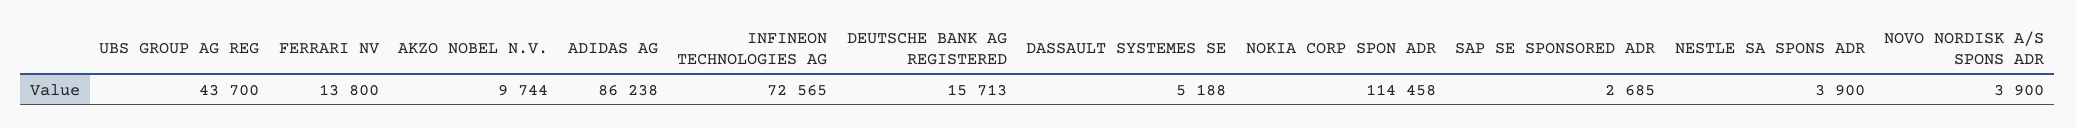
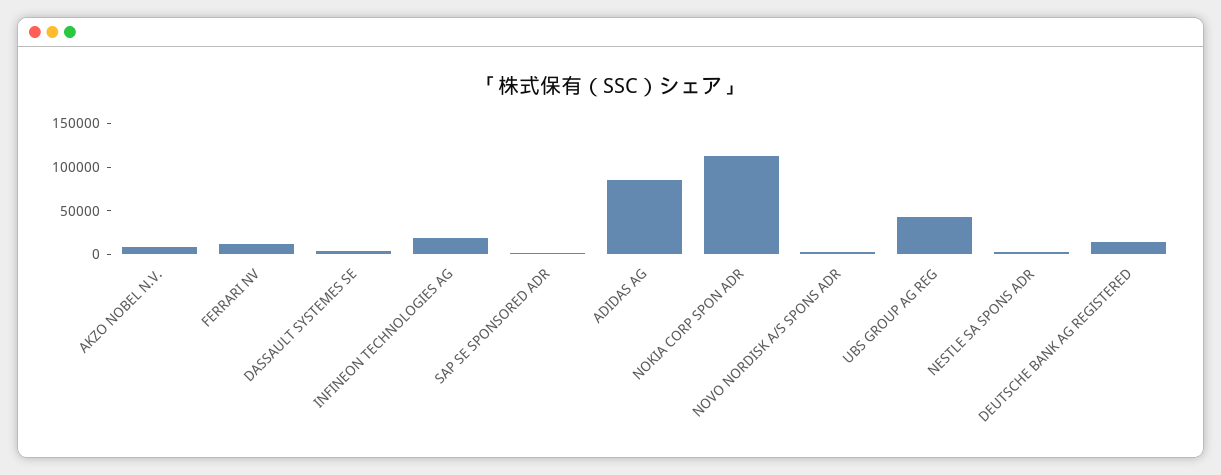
  {
    "UBS GROUP AG REG": 43700,
    "FERRARI NV": 13800,
    "AKZO NOBEL N.V.": 9744,
    "ADIDAS AG": 86238,
-   "INFINEON TECHNOLOGIES AG": 72565,
+   "INFINEON TECHNOLOGIES AG": 20000,
    "DEUTSCHE BANK AG REGISTERED": 15713,
    "DASSAULT SYSTEMES SE": 5188,
    "NOKIA CORP SPON ADR": 114458,
    "SAP SE SPONSORED ADR": 2685,
    "NESTLE SA SPONS ADR": 3900,
    "NOVO NORDISK A/S SPONS ADR": 3900
  }

